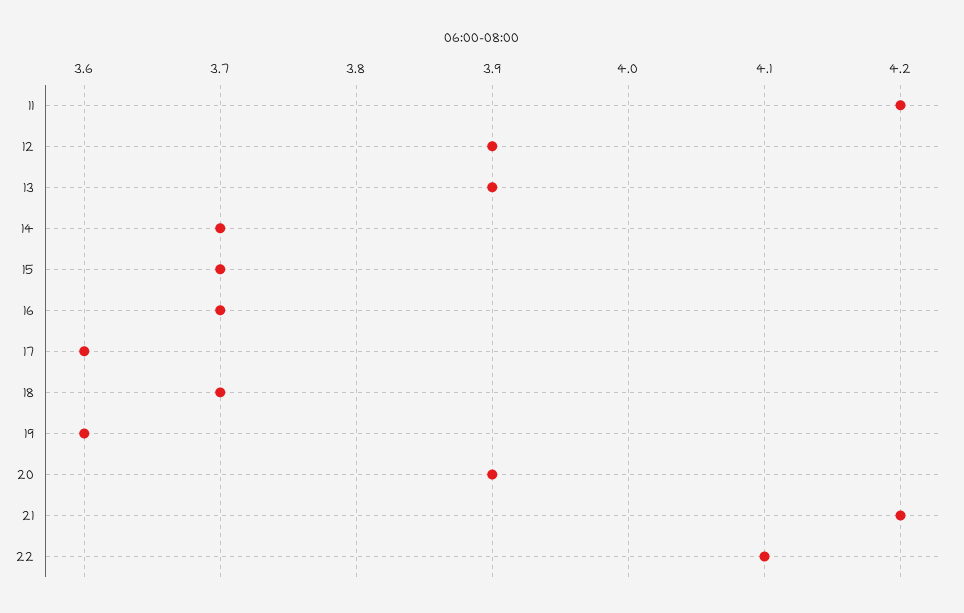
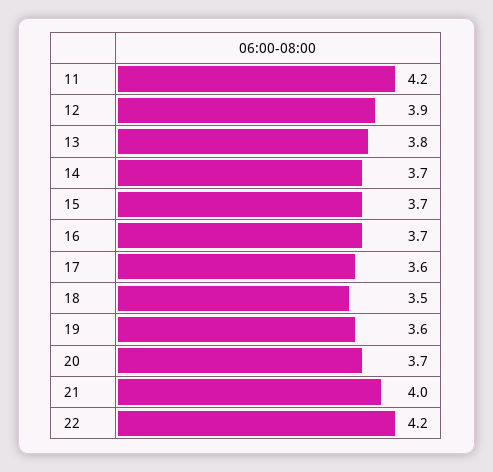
  {
    "11": 4.2,
    "12": 3.9,
-   "13": 3.9,
+   "13": 3.8,
    "14": 3.7,
    "15": 3.7,
    "16": 3.7,
    "17": 3.6,
-   "18": 3.7,
+   "18": 3.5,
    "19": 3.6,
-   "20": 3.9,
+   "20": 3.7,
-   "21": 4.2,
+   "21": 4,
-   "22": 4.1
+   "22": 4.2
  }

